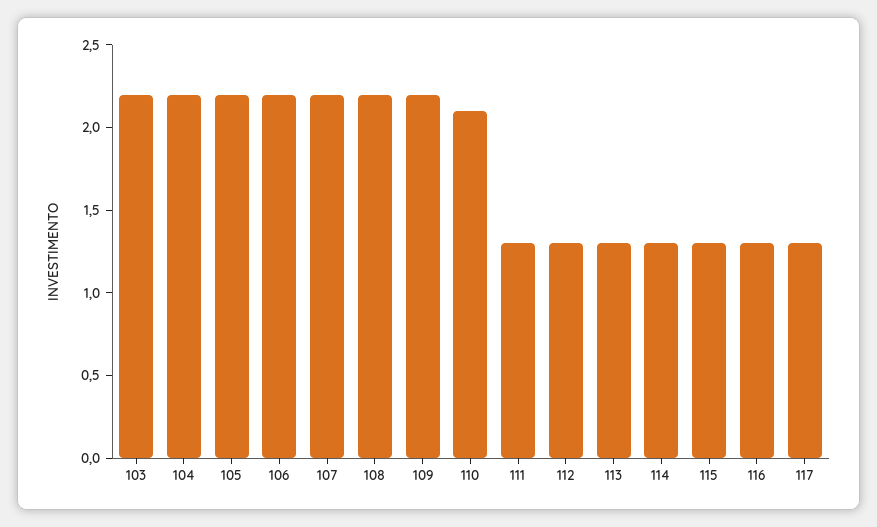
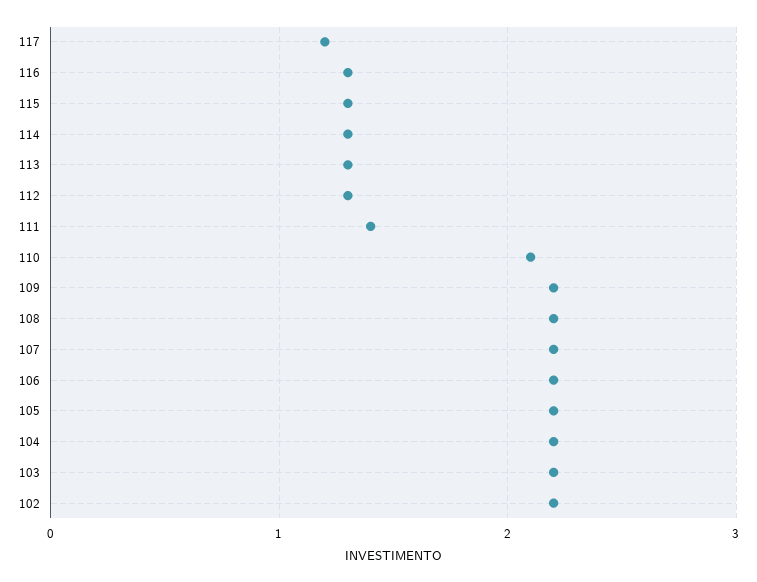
  {
    "103": 2.2,
    "104": 2.2,
    "105": 2.2,
    "106": 2.2,
    "107": 2.2,
    "108": 2.2,
    "109": 2.2,
    "110": 2.1,
-   "111": 1.3,
+   "111": 1.4,
    "112": 1.3,
    "113": 1.3,
    "114": 1.3,
    "115": 1.3,
    "116": 1.3,
-   "117": 1.3
+   "117": 1.2,
+   "102": 2.2
  }

